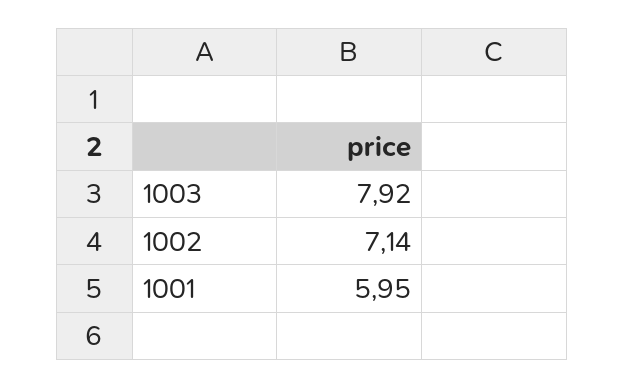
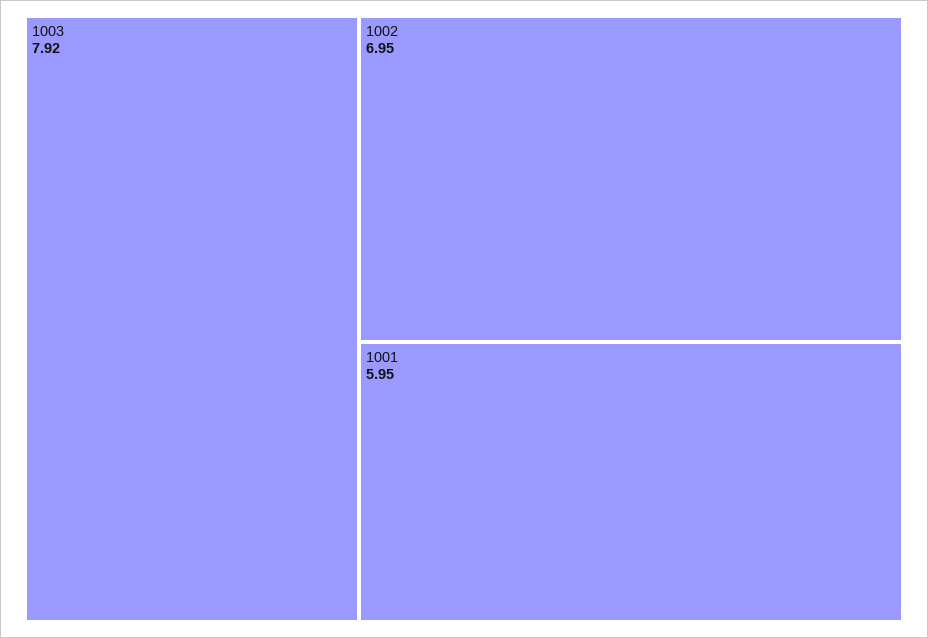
  {
    "1003": 7.92,
-   "1002": 7.14,
+   "1002": 6.95,
    "1001": 5.95
  }

